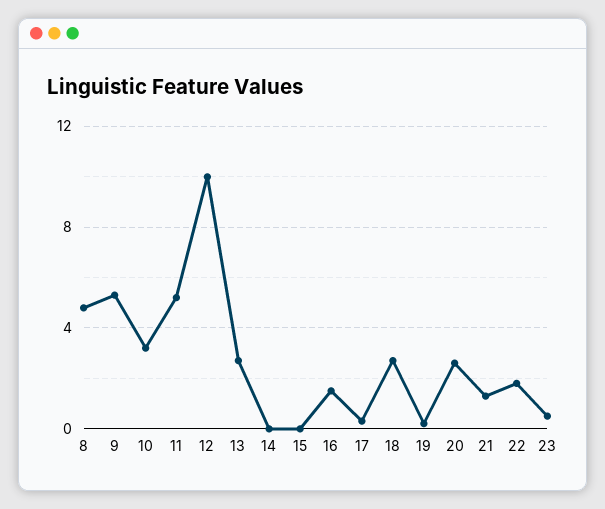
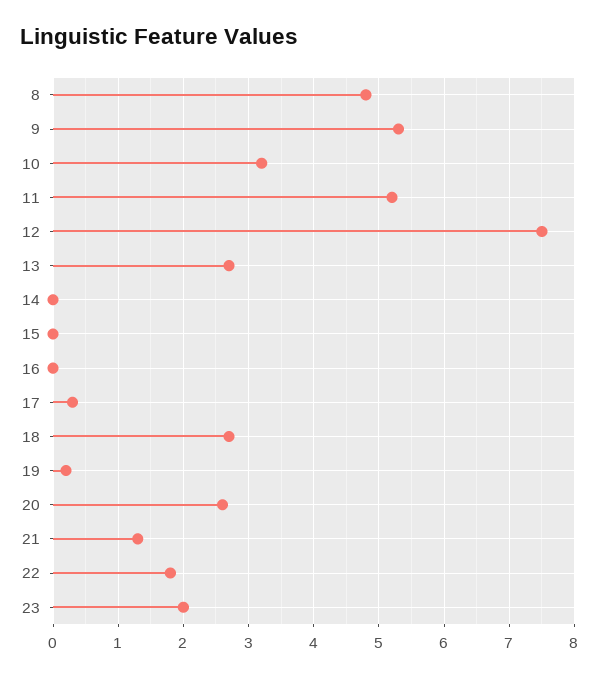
  {
    "8": 4.8,
    "9": 5.3,
    "10": 3.2,
    "11": 5.2,
-   "12": 10,
+   "12": 7.5,
    "13": 2.7,
    "14": 0,
    "15": 0,
-   "16": 1.5,
+   "16": 0,
    "17": 0.3,
    "18": 2.7,
    "19": 0.2,
    "20": 2.6,
    "21": 1.3,
    "22": 1.8,
-   "23": 0.5
+   "23": 2
  }

